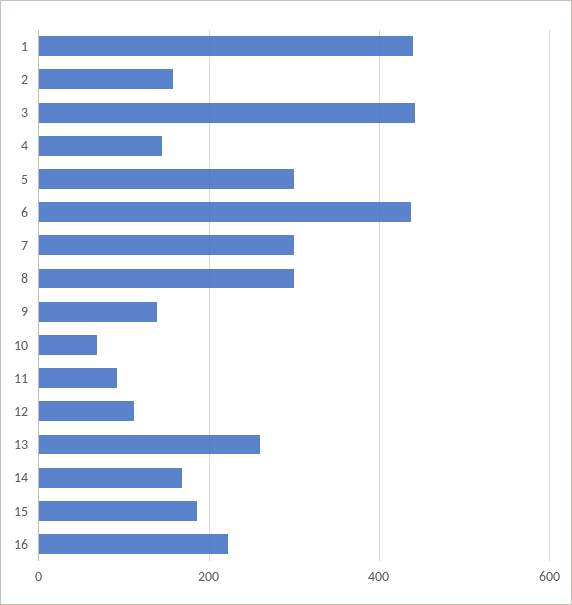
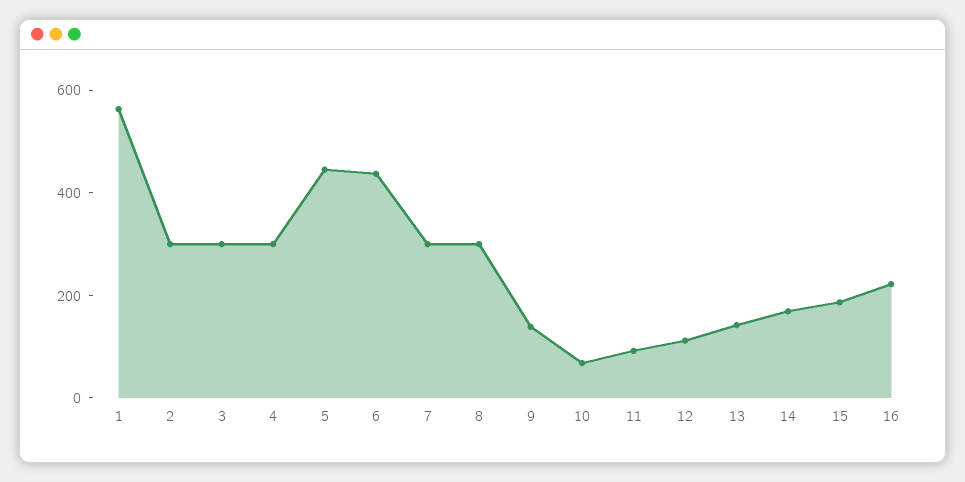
  {
-   "1": 440,
+   "1": 550,
-   "2": 160,
+   "2": 300,
-   "3": 440,
+   "3": 300,
-   "4": 140,
+   "4": 300,
-   "5": 300,
+   "5": 450,
    "6": 440,
    "7": 300,
    "8": 300,
    "9": 140,
    "10": 60,
    "11": 100,
    "12": 120,
-   "13": 260,
+   "13": 150,
    "14": 160,
    "15": 180,
    "16": 220
  }

